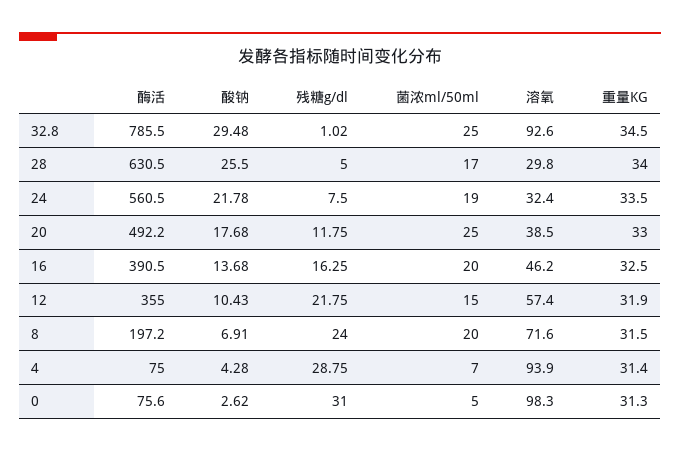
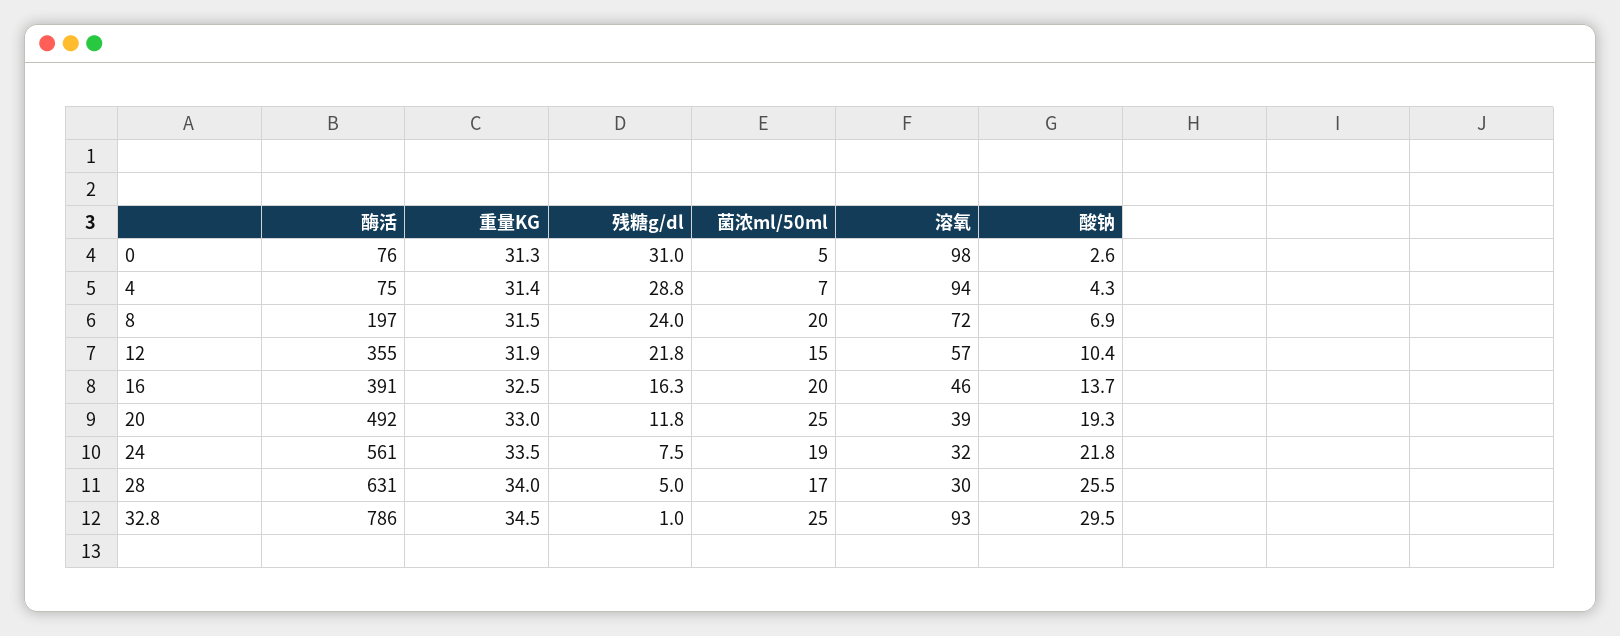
  {
    "酶活": {
      "32.8": 785.5,
      "28": 630.5,
      "24": 560.5,
      "20": 492.2,
      "16": 390.5,
      "12": 355,
      "8": 197.2,
      "4": 75,
      "0": 75.6
    },
    "酸钠": {
      "32.8": 29.48,
      "28": 25.5,
      "24": 21.78,
-     "20": 17.68,
+     "20": 19.3,
      "16": 13.68,
      "12": 10.43,
      "8": 6.91,
      "4": 4.28,
      "0": 2.62
    },
    "残糖g/dl": {
      "32.8": 1.02,
      "28": 5,
      "24": 7.5,
      "20": 11.75,
      "16": 16.25,
      "12": 21.75,
      "8": 24,
      "4": 28.75,
      "0": 31
    },
    "菌浓ml/50ml": {
      "32.8": 25,
      "28": 17,
      "24": 19,
      "20": 25,
      "16": 20,
      "12": 15,
      "8": 20,
      "4": 7,
      "0": 5
    },
    "溶氧": {
      "32.8": 92.6,
      "28": 29.8,
      "24": 32.4,
      "20": 38.5,
      "16": 46.2,
      "12": 57.4,
      "8": 71.6,
      "4": 93.9,
      "0": 98.3
    },
    "重量KG": {
      "32.8": 34.5,
      "28": 34,
      "24": 33.5,
      "20": 33,
      "16": 32.5,
      "12": 31.9,
      "8": 31.5,
      "4": 31.4,
      "0": 31.3
    }
  }

